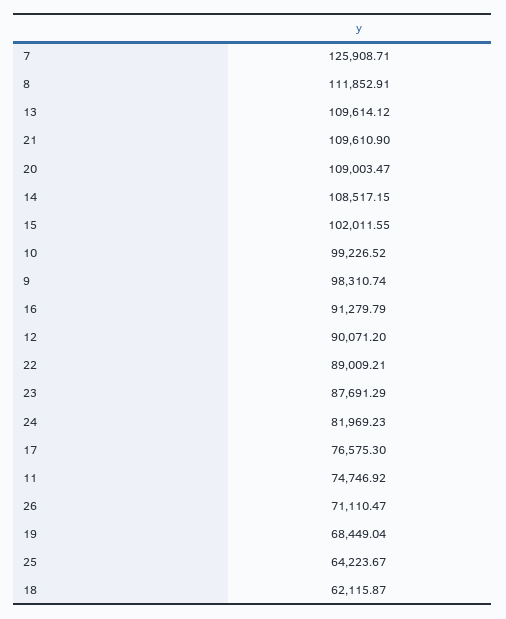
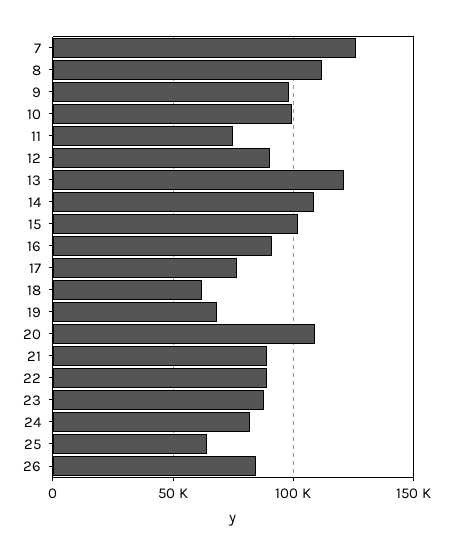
  {
    "7": 125908.71,
    "8": 111852.91,
-   "13": 109614.12,
+   "13": 120000,
-   "21": 109610.9,
+   "21": 90000,
    "20": 109003.47,
    "14": 108517.15,
    "15": 102011.55,
    "10": 99226.52,
    "9": 98310.74,
    "16": 91279.79,
    "12": 90071.2,
    "22": 89009.21,
    "23": 87691.29,
    "24": 81969.23,
    "17": 76575.3,
    "11": 74746.92,
-   "26": 71110.47,
+   "26": 85000,
    "19": 68449.04,
    "25": 64223.67,
    "18": 62115.87
  }

